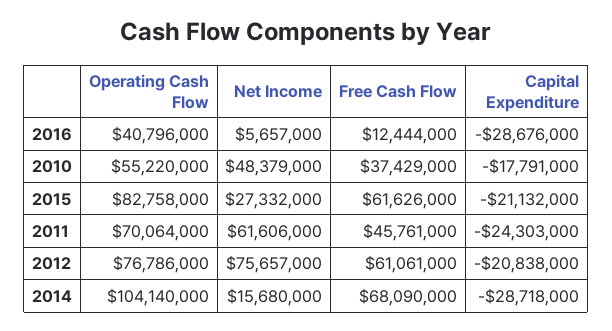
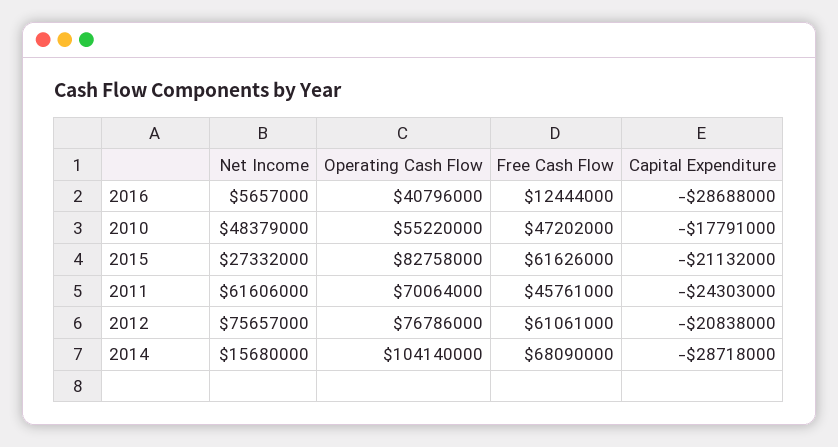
  {
    "Operating Cash Flow": {
      "2016": 40796000,
      "2010": 55220000,
      "2015": 82758000,
      "2011": 70064000,
      "2012": 76786000,
      "2014": 104140000
    },
    "Net Income": {
      "2016": 5657000,
      "2010": 48379000,
      "2015": 27332000,
      "2011": 61606000,
      "2012": 75657000,
      "2014": 15680000
    },
    "Free Cash Flow": {
      "2016": 12444000,
-     "2010": 37429000,
+     "2010": 47202000,
      "2015": 61626000,
      "2011": 45761000,
      "2012": 61061000,
      "2014": 68090000
    },
    "Capital Expenditure": {
-     "2016": -28676000,
+     "2016": -28688000,
      "2010": -17791000,
      "2015": -21132000,
      "2011": -24303000,
      "2012": -20838000,
      "2014": -28718000
    }
  }

